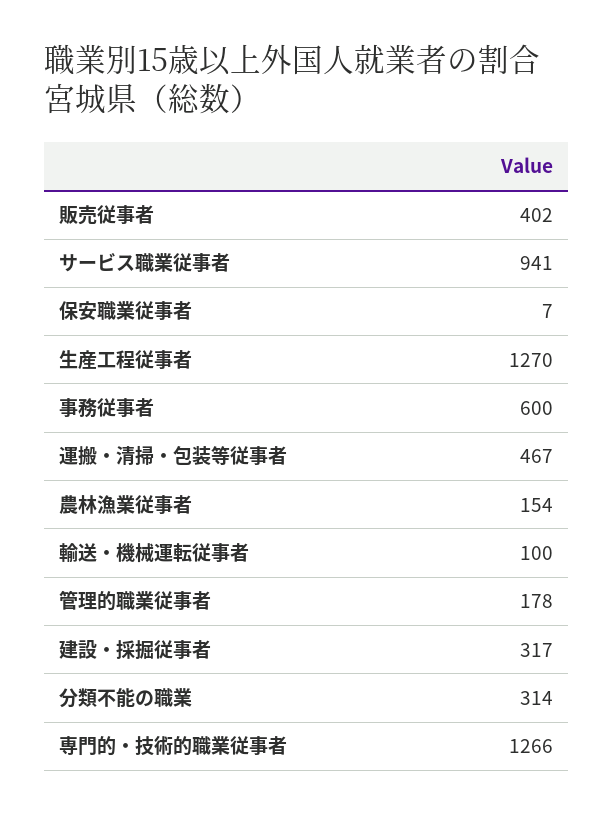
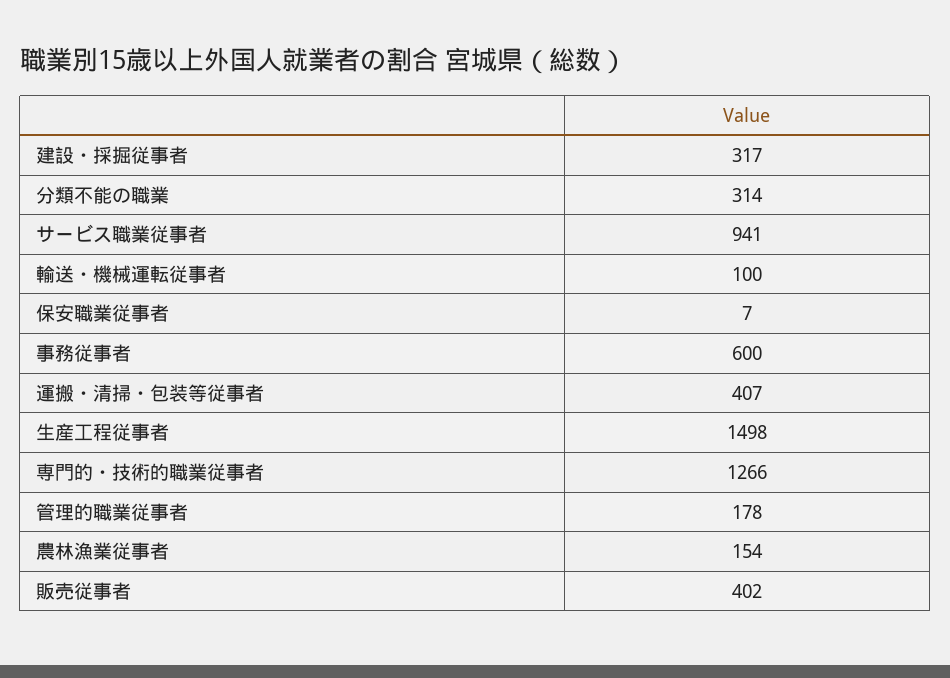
  {
    "販売従事者": 402,
    "サービス職業従事者": 941,
    "保安職業従事者": 7,
-   "生産工程従事者": 1270,
+   "生産工程従事者": 1498,
    "事務従事者": 600,
-   "運搬・清掃・包装等従事者": 467,
+   "運搬・清掃・包装等従事者": 407,
    "農林漁業従事者": 154,
    "輸送・機械運転従事者": 100,
    "管理的職業従事者": 178,
    "建設・採掘従事者": 317,
    "分類不能の職業": 314,
    "専門的・技術的職業従事者": 1266
  }

